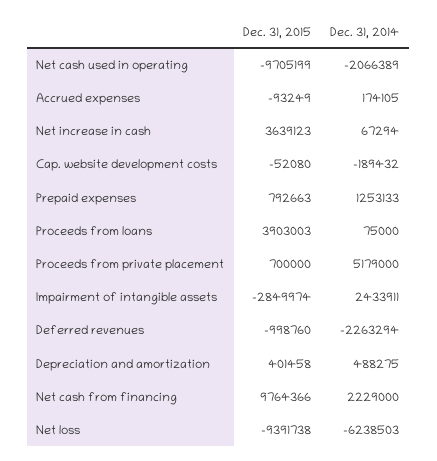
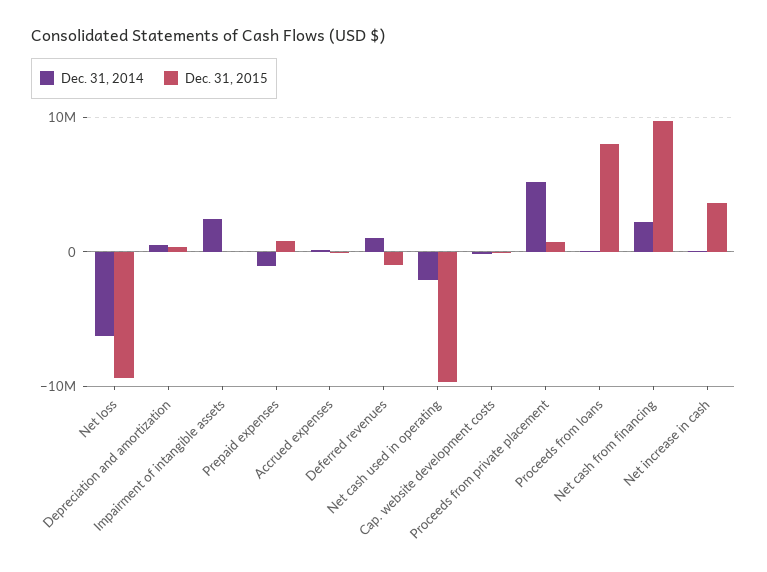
  {
    "Dec. 31, 2015": {
      "Net cash used in operating": -9705199,
      "Accrued expenses": -93249,
      "Net increase in cash": 3639123,
      "Cap. website development costs": -52080,
      "Prepaid expenses": 792663,
-     "Proceeds from loans": 3903003,
+     "Proceeds from loans": 8000000,
      "Proceeds from private placement": 700000,
-     "Impairment of intangible assets": -2849974,
+     "Impairment of intangible assets": 0,
      "Deferred revenues": -998760,
      "Depreciation and amortization": 401458,
      "Net cash from financing": 9764366,
      "Net loss": -9391738
    },
    "Dec. 31, 2014": {
      "Net cash used in operating": -2066389,
      "Accrued expenses": 174105,
      "Net increase in cash": 67294,
      "Cap. website development costs": -189432,
-     "Prepaid expenses": 1253133,
+     "Prepaid expenses": -1000000,
      "Proceeds from loans": 75000,
      "Proceeds from private placement": 5179000,
      "Impairment of intangible assets": 2433911,
-     "Deferred revenues": -2263294,
+     "Deferred revenues": 1000000,
      "Depreciation and amortization": 488275,
      "Net cash from financing": 2229000,
      "Net loss": -6238503
    }
  }

